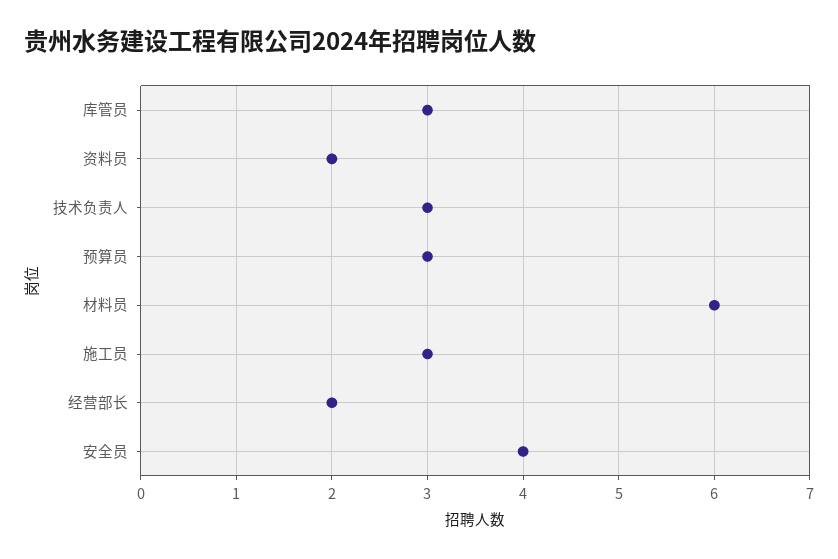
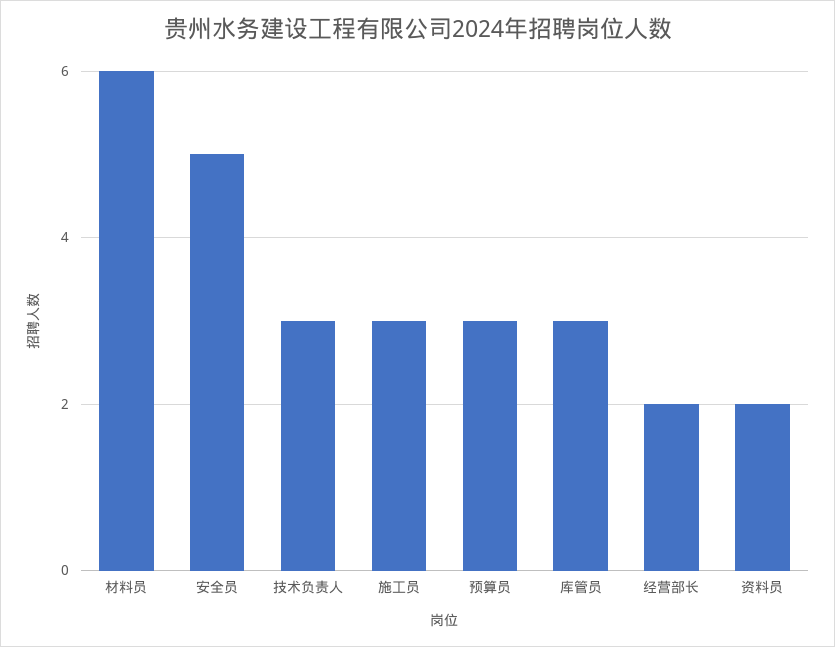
  {
    "库管员": 3,
    "资料员": 2,
    "技术负责人": 3,
    "预算员": 3,
    "材料员": 6,
    "施工员": 3,
    "经营部长": 2,
-   "安全员": 4
+   "安全员": 5
  }

